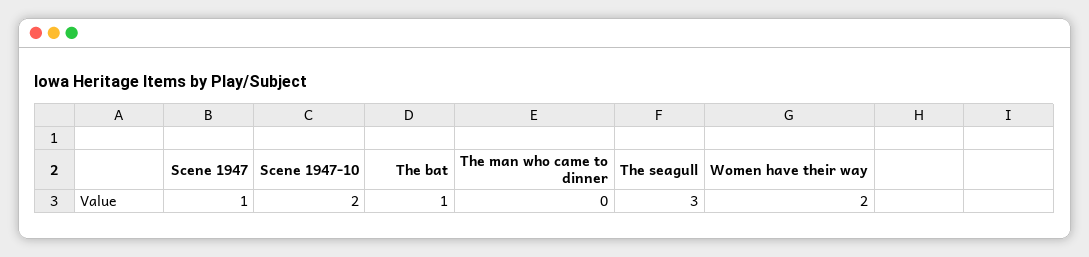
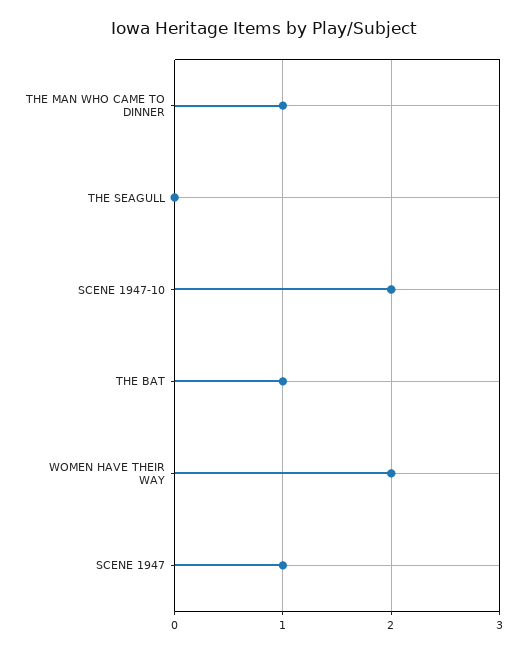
  {
    "Scene 1947": 1,
    "Scene 1947-10": 2,
    "The bat": 1,
-   "The man who came to dinner": 0,
+   "The man who came to dinner": 1,
-   "The seagull": 3,
+   "The seagull": 0,
    "Women have their way": 2
  }

